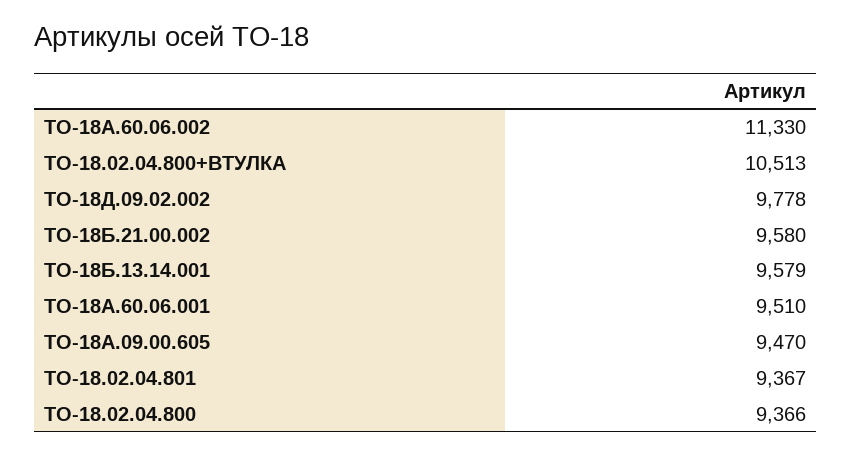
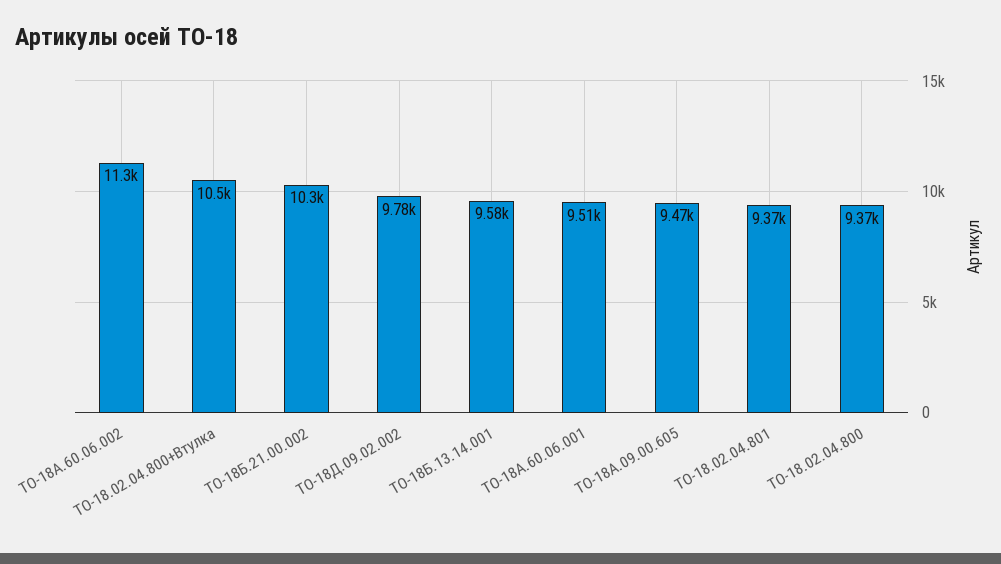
  {
    "ТО-18А.60.06.002": 11330,
    "ТО-18.02.04.800+ВТУЛКА": 10513,
    "ТО-18Д.09.02.002": 9778,
-   "ТО-18Б.21.00.002": 9580,
+   "ТО-18Б.21.00.002": 10300,
    "ТО-18Б.13.14.001": 9579,
    "ТО-18А.60.06.001": 9510,
    "ТО-18А.09.00.605": 9470,
    "ТО-18.02.04.801": 9367,
    "ТО-18.02.04.800": 9366
  }

